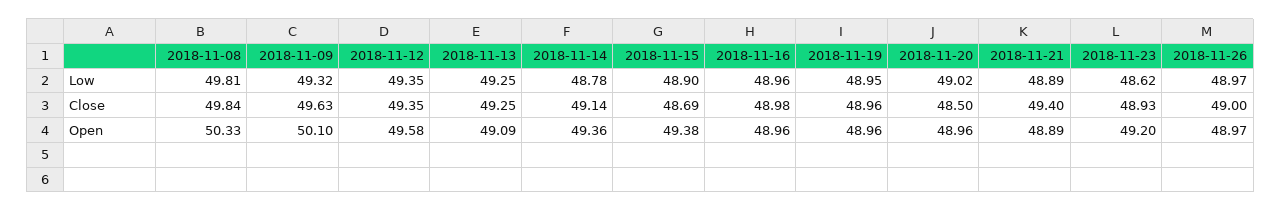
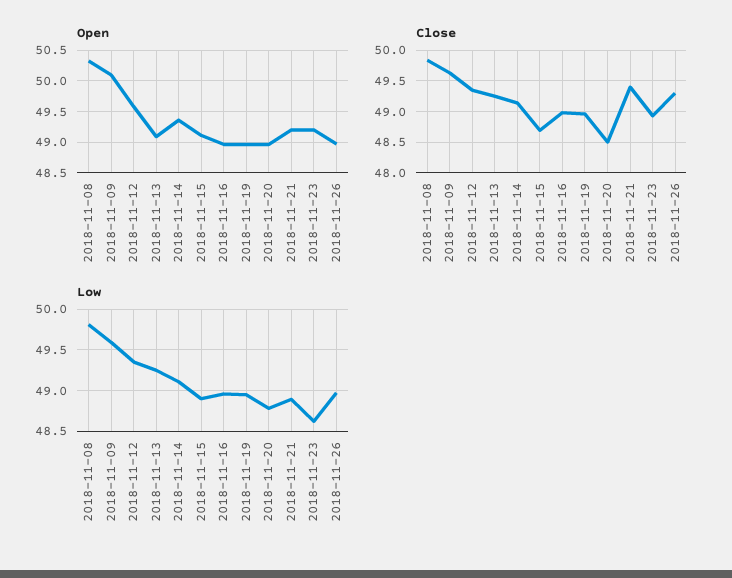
  {
    "Low": {
      "2018-11-08": 49.81,
-     "2018-11-09": 49.32,
+     "2018-11-09": 49.6,
      "2018-11-12": 49.35,
      "2018-11-13": 49.25,
-     "2018-11-14": 48.78,
+     "2018-11-14": 49.1,
      "2018-11-15": 48.9,
      "2018-11-16": 48.96,
      "2018-11-19": 48.95,
-     "2018-11-20": 49.02,
+     "2018-11-20": 48.8,
      "2018-11-21": 48.89,
      "2018-11-23": 48.62,
      "2018-11-26": 48.97
    },
    "Close": {
      "2018-11-08": 49.84,
      "2018-11-09": 49.63,
      "2018-11-12": 49.35,
      "2018-11-13": 49.25,
      "2018-11-14": 49.14,
      "2018-11-15": 48.69,
      "2018-11-16": 48.98,
      "2018-11-19": 48.96,
      "2018-11-20": 48.5,
      "2018-11-21": 49.4,
      "2018-11-23": 48.93,
-     "2018-11-26": 49
+     "2018-11-26": 49.3
    },
    "Open": {
      "2018-11-08": 50.33,
      "2018-11-09": 50.1,
      "2018-11-12": 49.58,
      "2018-11-13": 49.09,
      "2018-11-14": 49.36,
-     "2018-11-15": 49.38,
+     "2018-11-15": 49.1,
      "2018-11-16": 48.96,
      "2018-11-19": 48.96,
      "2018-11-20": 48.96,
-     "2018-11-21": 48.89,
+     "2018-11-21": 49.2,
      "2018-11-23": 49.2,
      "2018-11-26": 48.97
    }
  }

